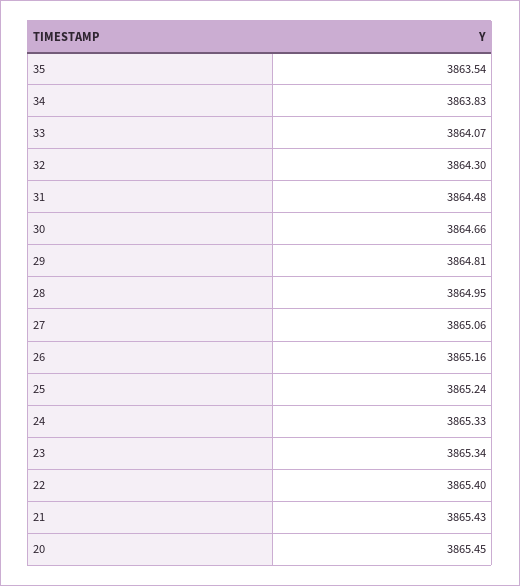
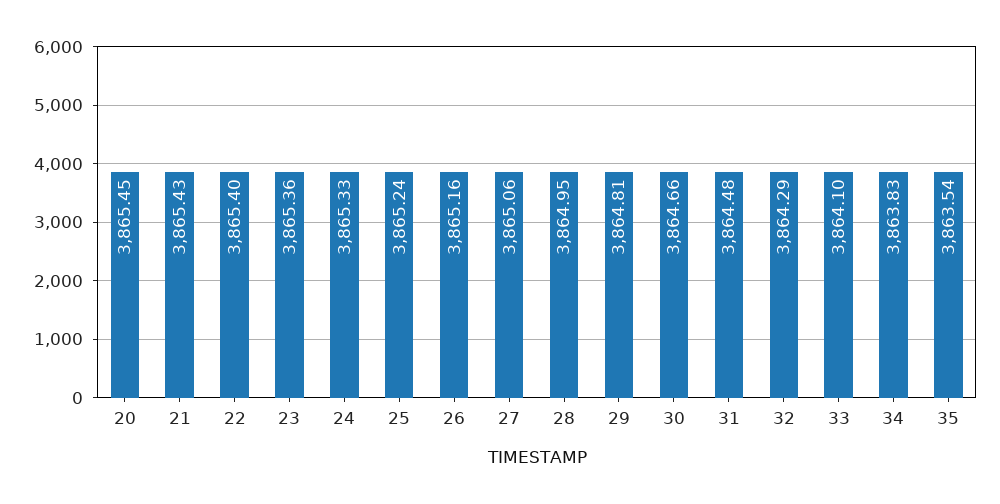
  {
    "35": 3863.54,
    "34": 3863.83,
-   "33": 3864.07,
+   "33": 3864.1,
-   "32": 3864.3,
+   "32": 3864.29,
    "31": 3864.48,
    "30": 3864.66,
    "29": 3864.81,
    "28": 3864.95,
    "27": 3865.06,
    "26": 3865.16,
    "25": 3865.24,
    "24": 3865.33,
-   "23": 3865.34,
+   "23": 3865.36,
    "22": 3865.4,
    "21": 3865.43,
    "20": 3865.45
  }

